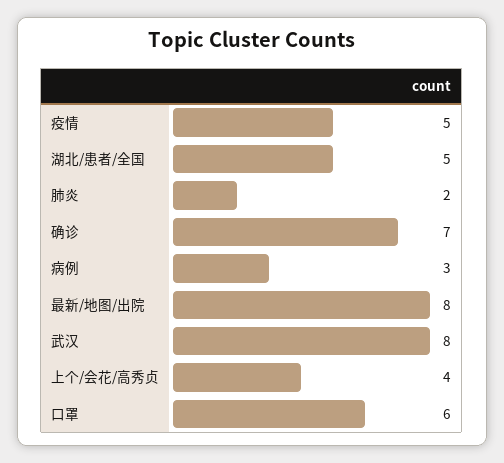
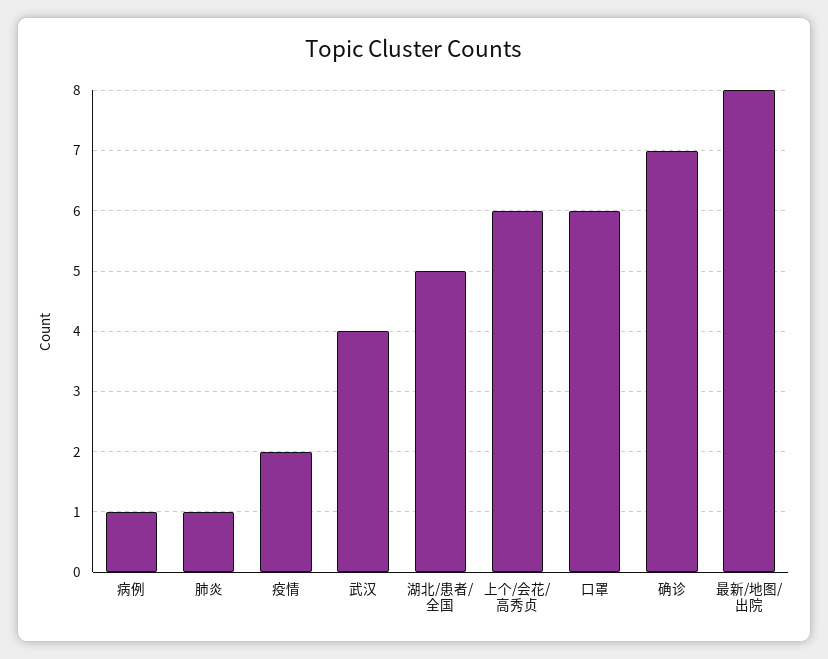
  {
-   "疫情": 5,
+   "疫情": 2,
    "湖北/患者/全国": 5,
-   "肺炎": 2,
+   "肺炎": 1,
    "确诊": 7,
-   "病例": 3,
+   "病例": 1,
    "最新/地图/出院": 8,
-   "武汉": 8,
+   "武汉": 4,
-   "上个/会花/高秀贞": 4,
+   "上个/会花/高秀贞": 6,
    "口罩": 6
  }

